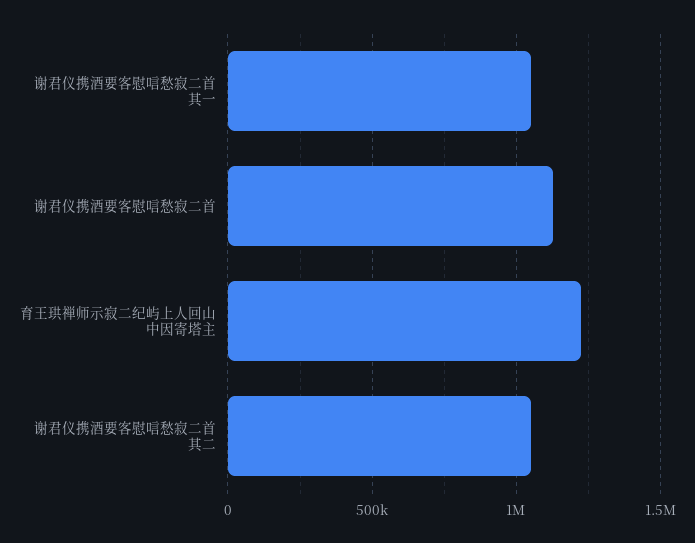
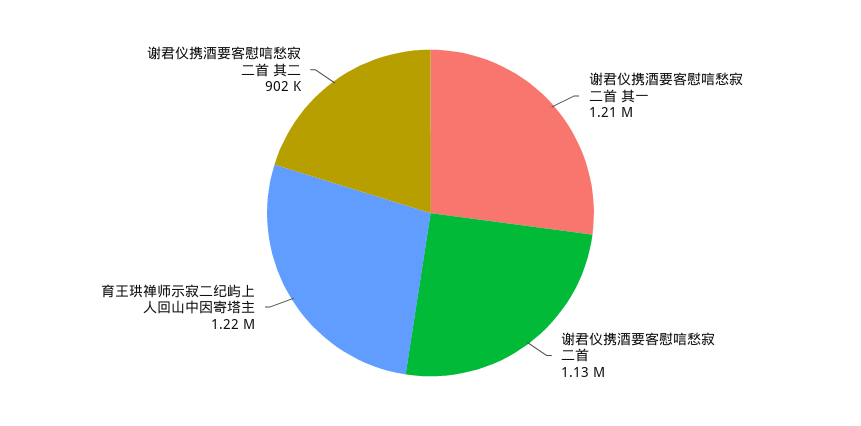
  {
-   "谢君仪携酒要客慰唁愁寂二首 其一": 1050000,
+   "谢君仪携酒要客慰唁愁寂二首 其一": 1210000,
    "谢君仪携酒要客慰唁愁寂二首": 1130000,
    "育王珙禅师示寂二纪屿上人回山中因寄塔主": 1220000,
-   "谢君仪携酒要客慰唁愁寂二首 其二": 1050000
+   "谢君仪携酒要客慰唁愁寂二首 其二": 902000
  }

